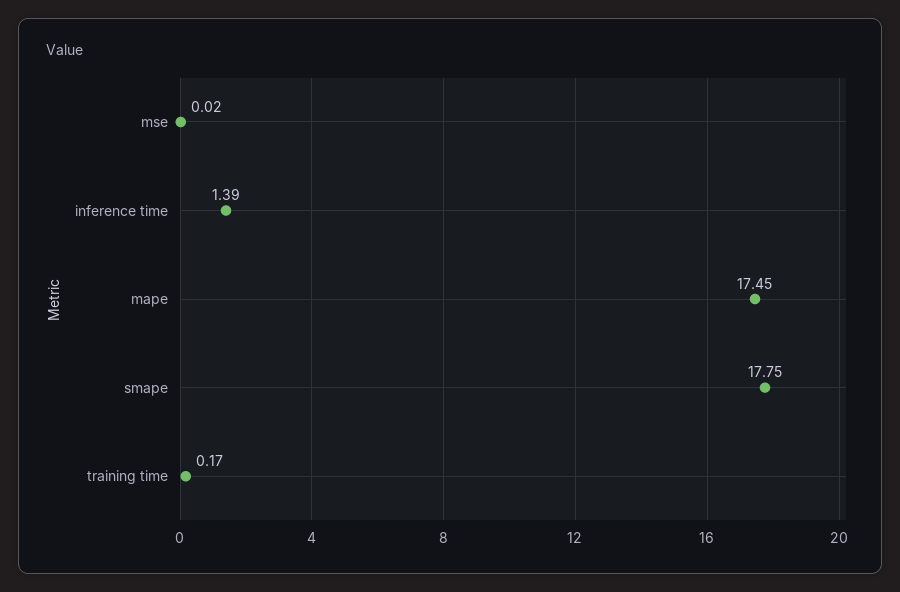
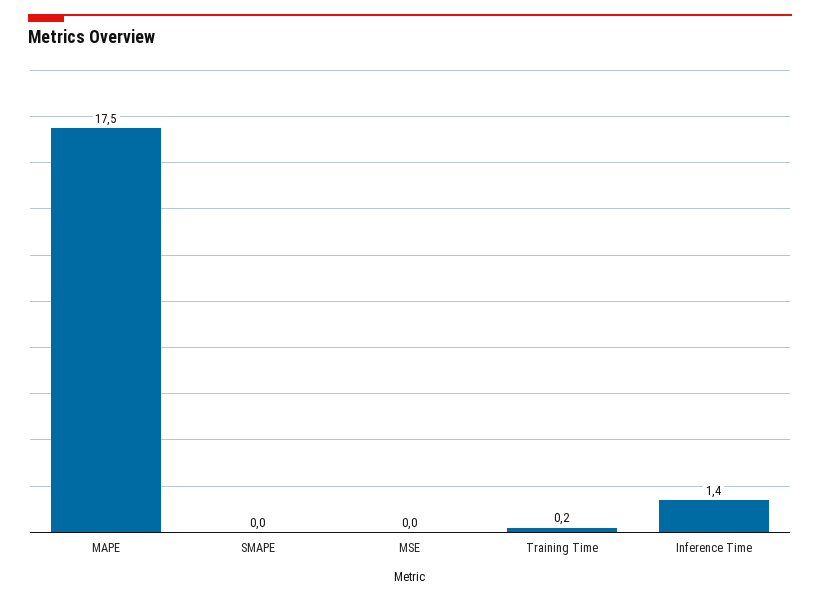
  {
    "mse": 0.02,
    "inference time": 1.39,
    "mape": 17.45,
-   "smape": 17.75,
+   "smape": 0,
    "training time": 0.17
  }

